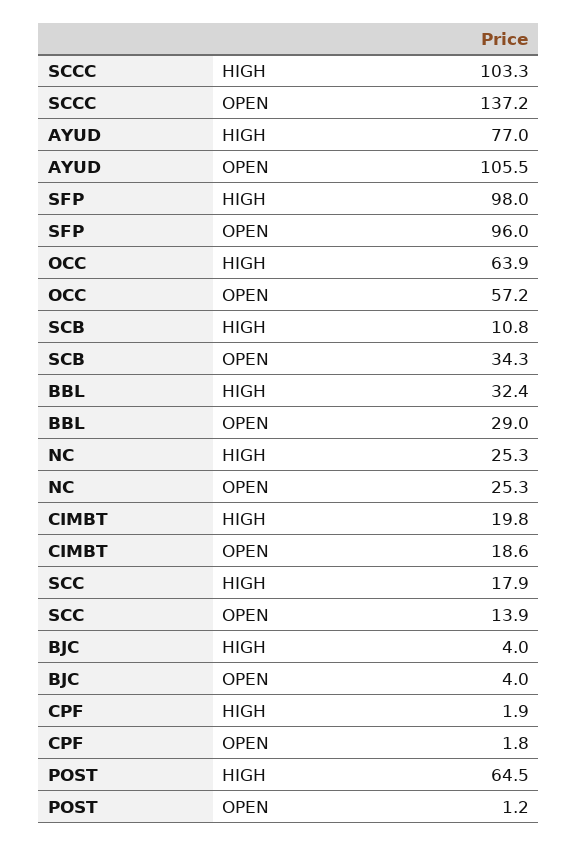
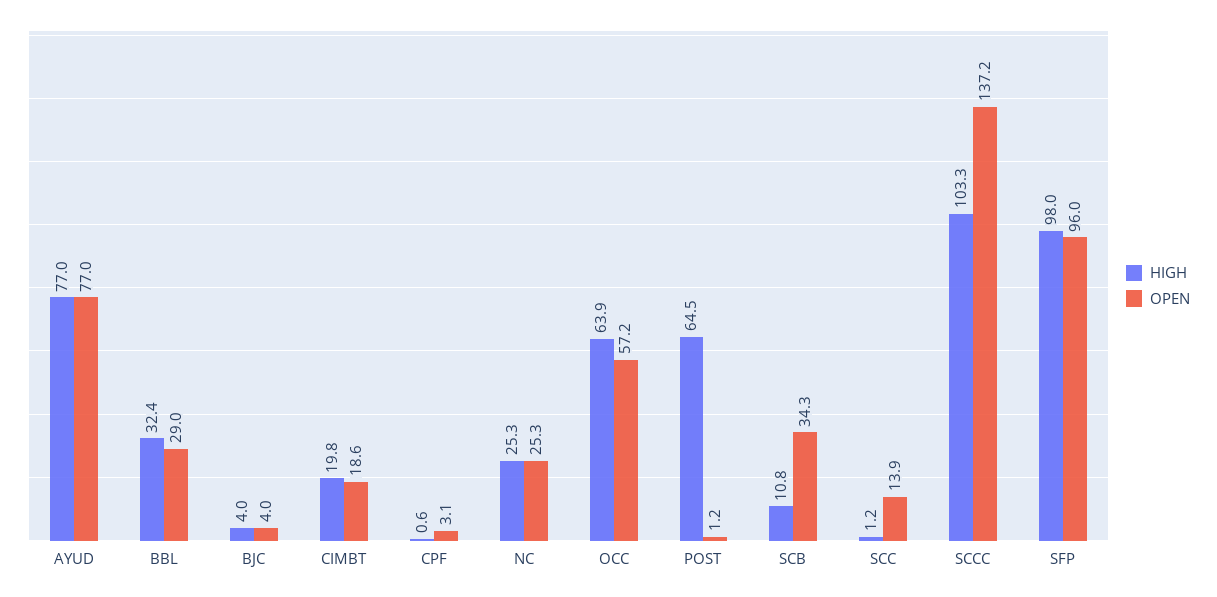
  {
    "HIGH": {
      "SCCC": 103.3,
      "AYUD": 77,
      "SFP": 98,
      "OCC": 63.9,
      "SCB": 10.8,
      "BBL": 32.4,
      "NC": 25.3,
      "CIMBT": 19.8,
-     "SCC": 17.9,
+     "SCC": 1.2,
      "BJC": 4,
-     "CPF": 1.9,
+     "CPF": 0.6,
      "POST": 64.5
    },
    "OPEN": {
      "SCCC": 137.2,
-     "AYUD": 105.5,
+     "AYUD": 77,
      "SFP": 96,
      "OCC": 57.2,
      "SCB": 34.3,
      "BBL": 29,
      "NC": 25.3,
      "CIMBT": 18.6,
      "SCC": 13.9,
      "BJC": 4,
-     "CPF": 1.8,
+     "CPF": 3.1,
      "POST": 1.2
    }
  }

